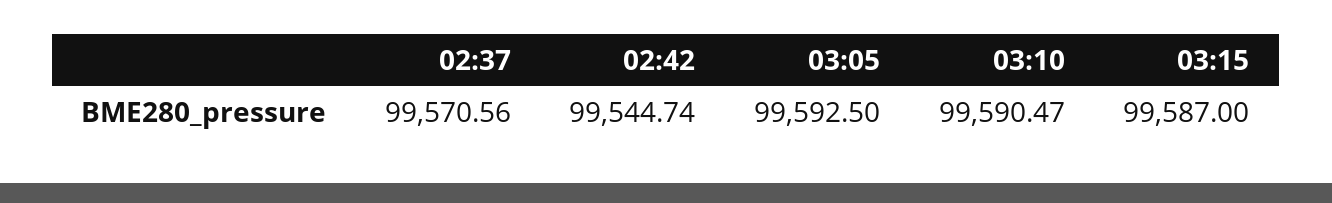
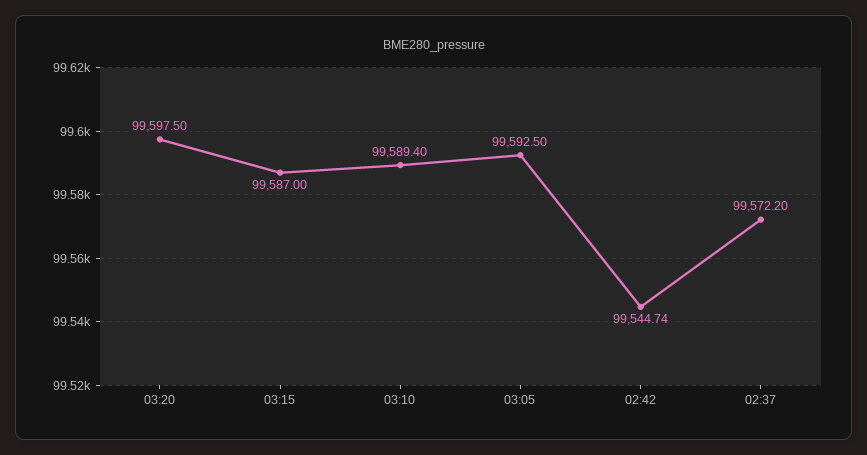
  {
-   "02:37": 99570.56,
+   "02:37": 99572.2,
    "02:42": 99544.74,
    "03:05": 99592.5,
-   "03:10": 99590.47,
+   "03:10": 99589.4,
-   "03:15": 99587
+   "03:15": 99587,
+   "03:20": 99597.5
  }

